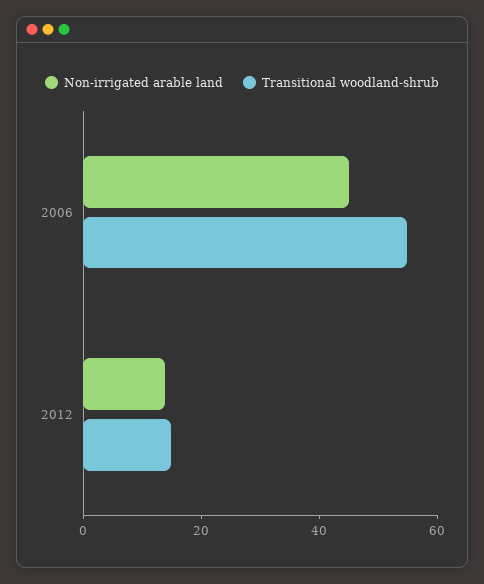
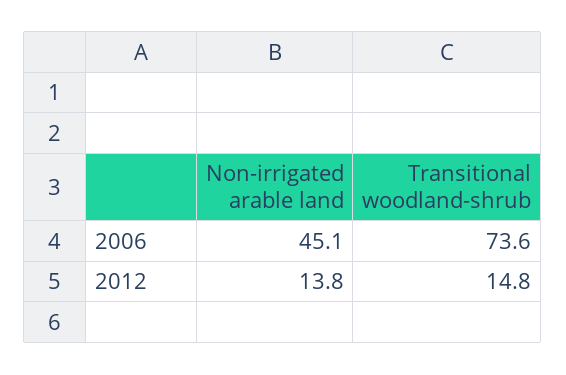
  {
    "Non-irrigated arable land": {
      "2006": 45.1,
      "2012": 13.8
    },
    "Transitional woodland-shrub": {
-     "2006": 55,
+     "2006": 73.6,
      "2012": 14.8
    }
  }

